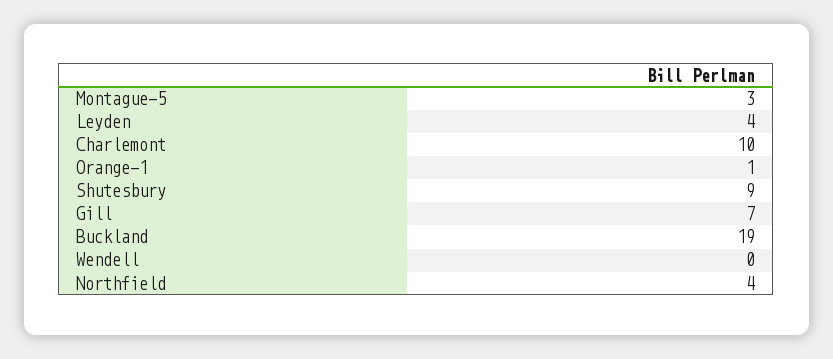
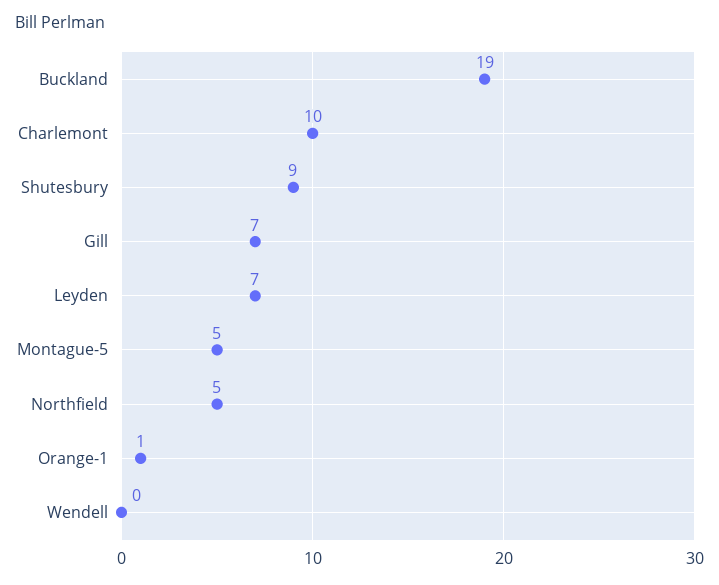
  {
-   "Montague-5": 3,
+   "Montague-5": 5,
-   "Leyden": 4,
+   "Leyden": 7,
    "Charlemont": 10,
    "Orange-1": 1,
    "Shutesbury": 9,
    "Gill": 7,
    "Buckland": 19,
    "Wendell": 0,
-   "Northfield": 4
+   "Northfield": 5
  }

